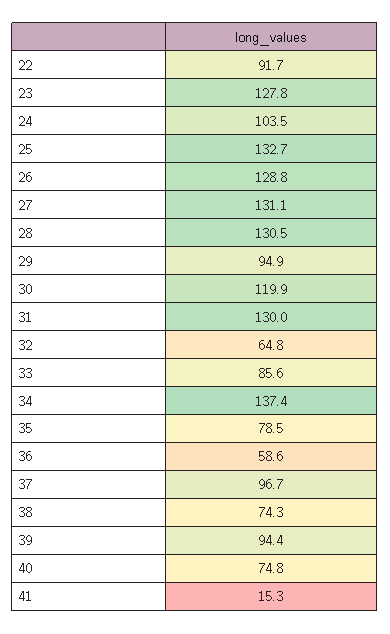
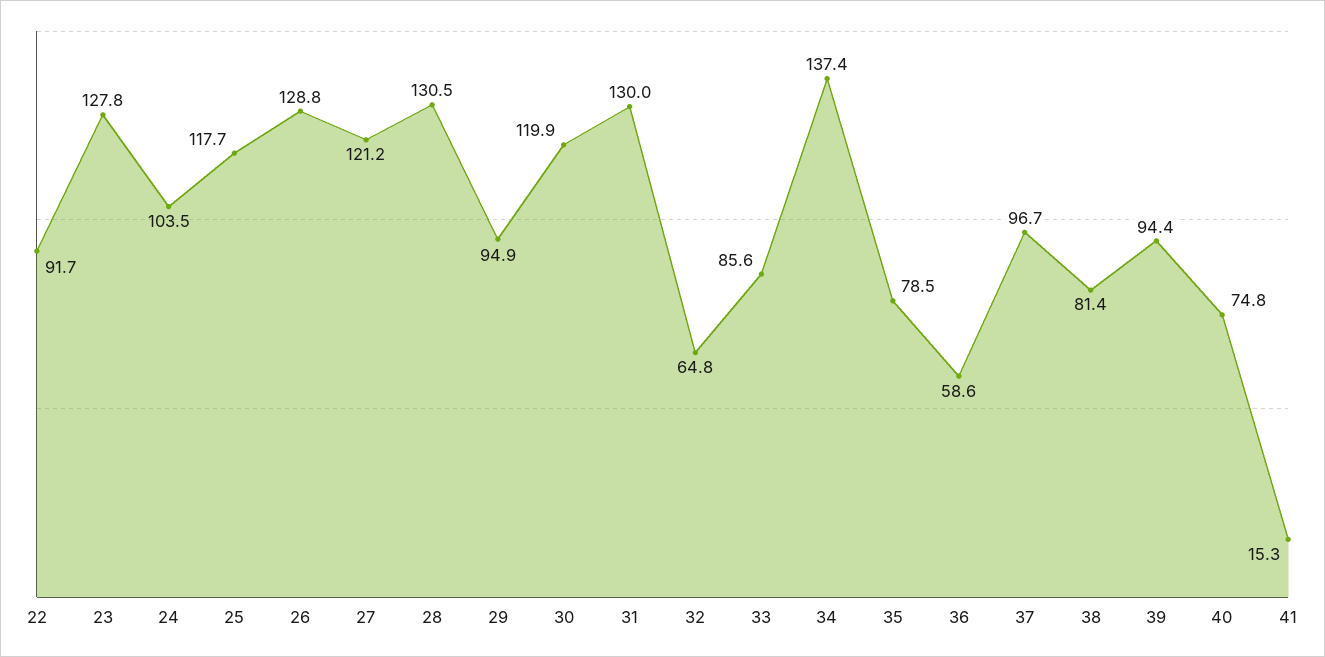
  {
    "22": 91.7,
    "23": 127.8,
    "24": 103.5,
-   "25": 132.7,
+   "25": 117.7,
    "26": 128.8,
-   "27": 131.1,
+   "27": 121.2,
    "28": 130.5,
    "29": 94.9,
    "30": 119.9,
    "31": 130,
    "32": 64.8,
    "33": 85.6,
    "34": 137.4,
    "35": 78.5,
    "36": 58.6,
    "37": 96.7,
-   "38": 74.3,
+   "38": 81.4,
    "39": 94.4,
    "40": 74.8,
    "41": 15.3
  }

